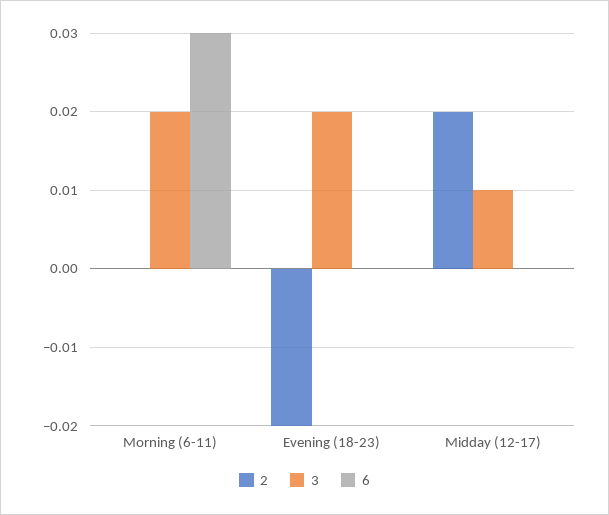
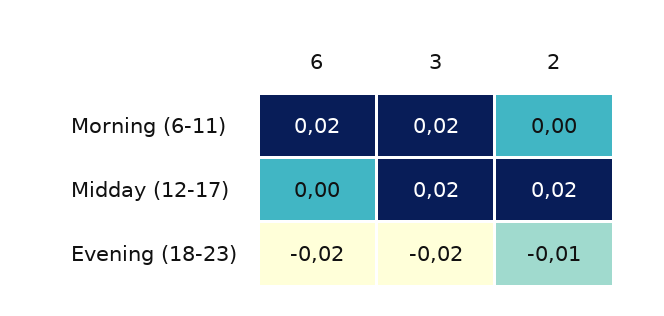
  {
    "2": {
      "Morning (6-11)": 0,
-     "Evening (18-23)": -0.02,
+     "Evening (18-23)": -0.01,
      "Midday (12-17)": 0.02
    },
    "3": {
      "Morning (6-11)": 0.02,
-     "Evening (18-23)": 0.02,
+     "Evening (18-23)": -0.02,
-     "Midday (12-17)": 0.01
+     "Midday (12-17)": 0.02
    },
    "6": {
-     "Morning (6-11)": 0.03,
+     "Morning (6-11)": 0.02,
-     "Evening (18-23)": 0,
+     "Evening (18-23)": -0.02,
      "Midday (12-17)": 0
    }
  }

